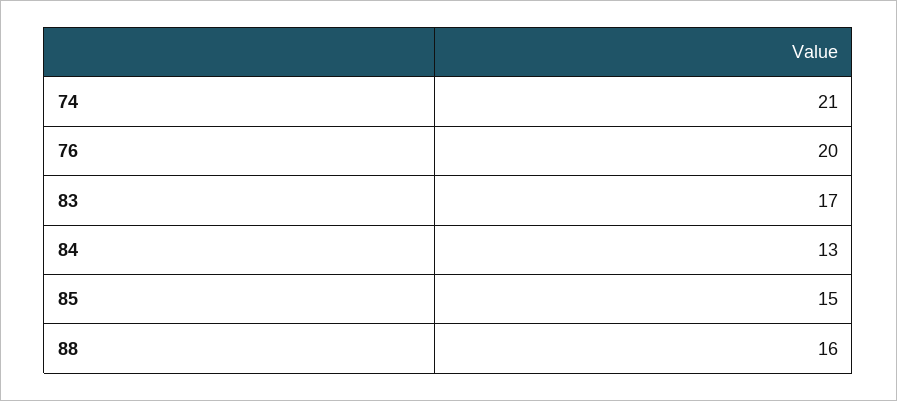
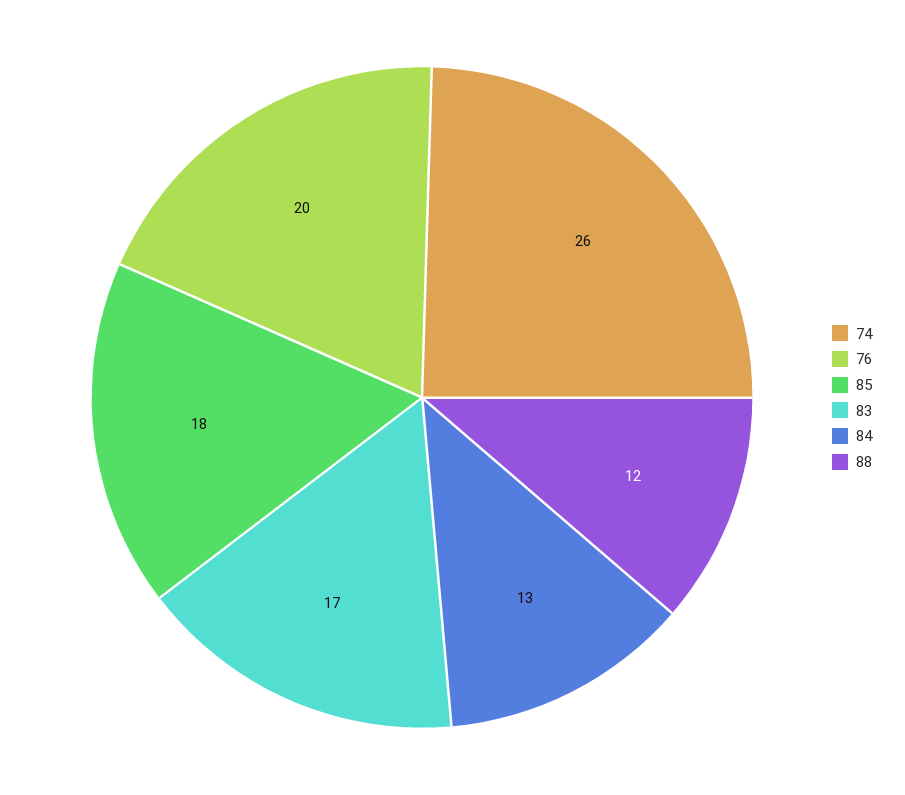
  {
-   "74": 21,
+   "74": 26,
    "76": 20,
    "83": 17,
    "84": 13,
-   "85": 15,
+   "85": 18,
-   "88": 16
+   "88": 12
  }

